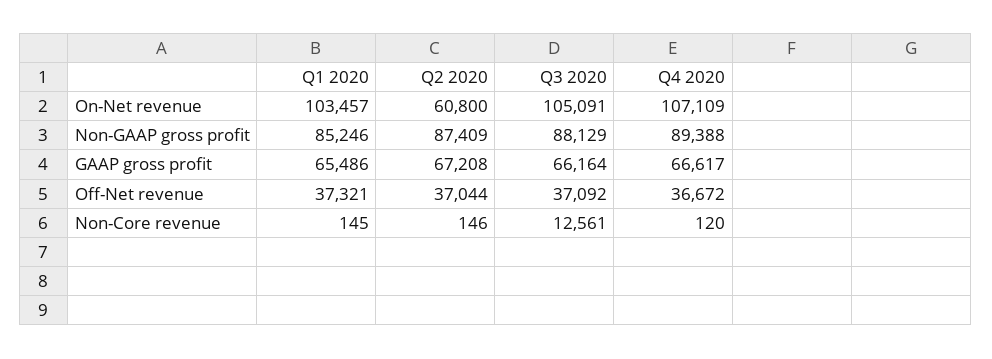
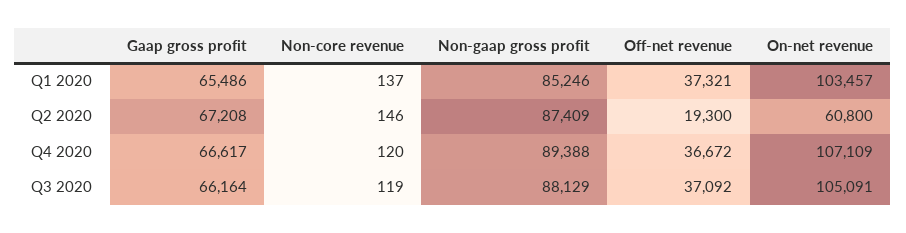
  {
    "Q1 2020": {
      "On-Net revenue": 103457,
      "Non-GAAP gross profit": 85246,
      "GAAP gross profit": 65486,
      "Off-Net revenue": 37321,
-     "Non-Core revenue": 145
+     "Non-Core revenue": 137
    },
    "Q2 2020": {
      "On-Net revenue": 60800,
      "Non-GAAP gross profit": 87409,
      "GAAP gross profit": 67208,
-     "Off-Net revenue": 37044,
+     "Off-Net revenue": 19300,
      "Non-Core revenue": 146
    },
    "Q3 2020": {
      "On-Net revenue": 105091,
      "Non-GAAP gross profit": 88129,
      "GAAP gross profit": 66164,
      "Off-Net revenue": 37092,
-     "Non-Core revenue": 12561
+     "Non-Core revenue": 119
    },
    "Q4 2020": {
      "On-Net revenue": 107109,
      "Non-GAAP gross profit": 89388,
      "GAAP gross profit": 66617,
      "Off-Net revenue": 36672,
      "Non-Core revenue": 120
    }
  }

